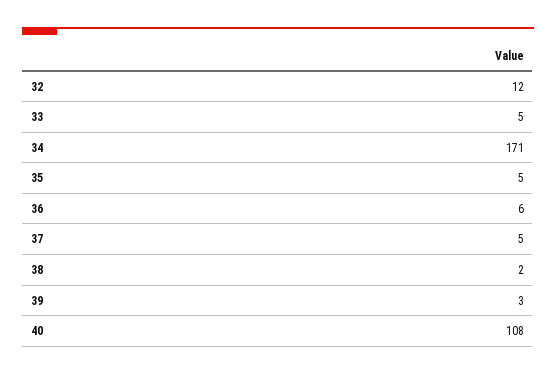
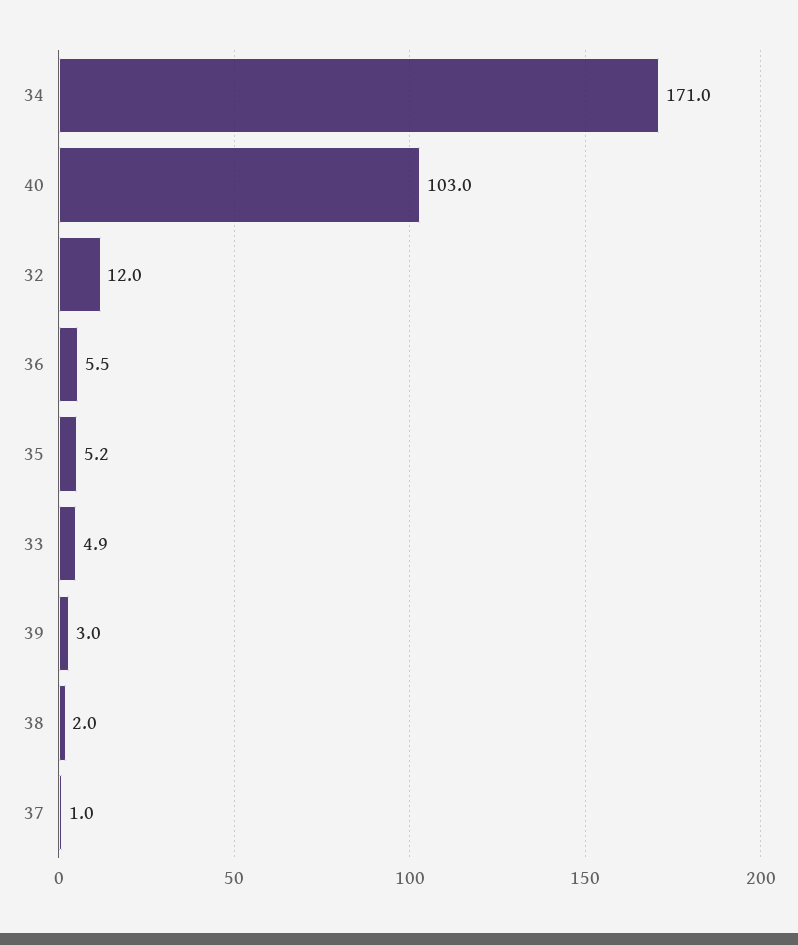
  {
    "32": 12,
    "33": 4.9,
    "34": 171,
    "35": 5.2,
    "36": 5.5,
-   "37": 5,
+   "37": 1,
    "38": 2,
    "39": 3,
-   "40": 108
+   "40": 103
  }

